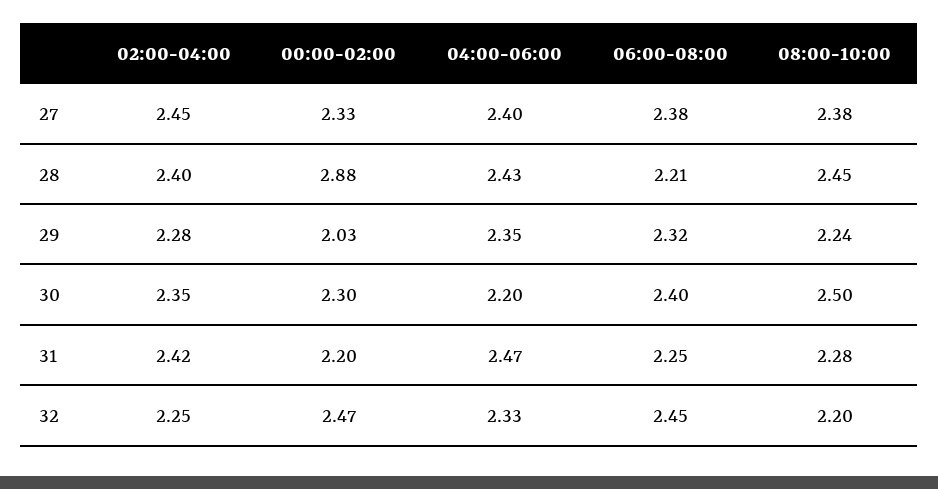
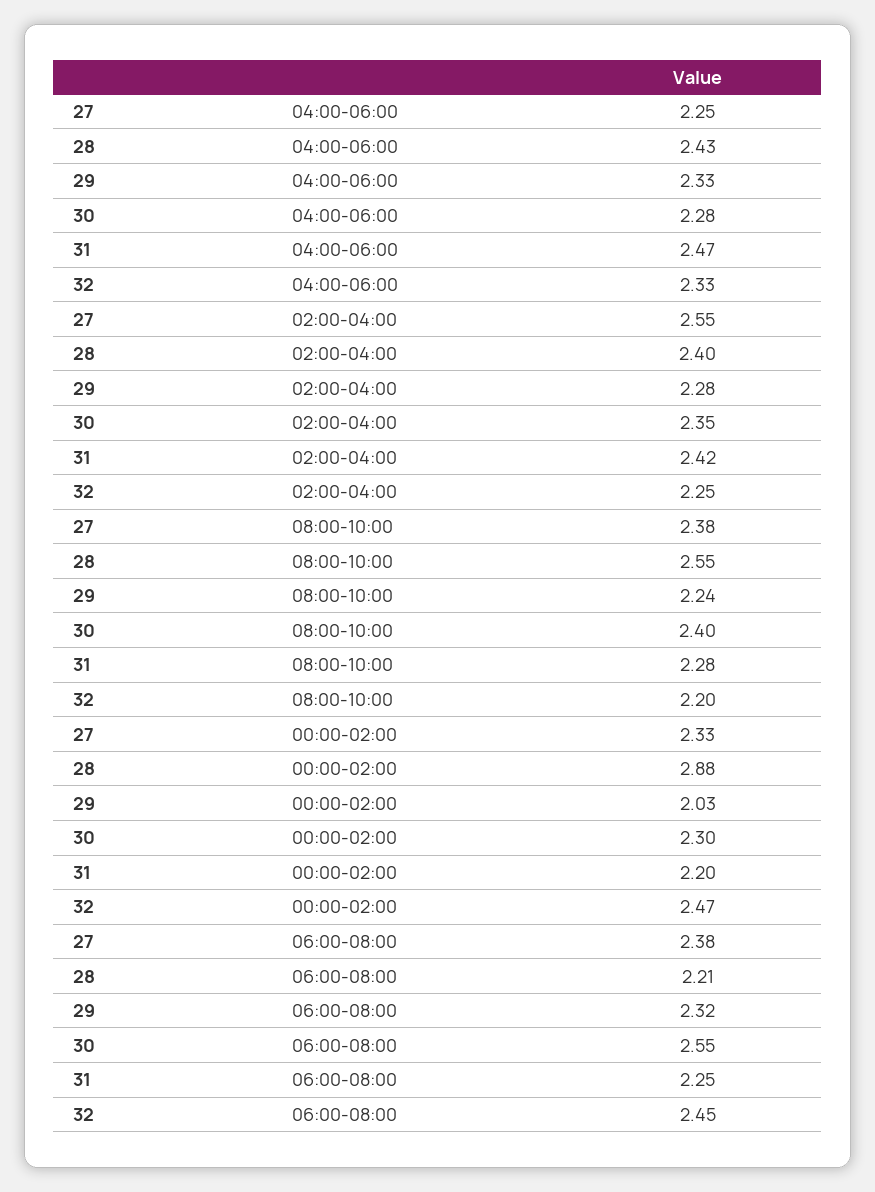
  {
    "02:00-04:00": {
-     "27": 2.45,
+     "27": 2.55,
      "28": 2.4,
      "29": 2.28,
      "30": 2.35,
      "31": 2.42,
      "32": 2.25
    },
    "00:00-02:00": {
      "27": 2.33,
      "28": 2.88,
      "29": 2.03,
      "30": 2.3,
      "31": 2.2,
      "32": 2.47
    },
    "04:00-06:00": {
-     "27": 2.4,
+     "27": 2.25,
      "28": 2.43,
-     "29": 2.35,
+     "29": 2.33,
-     "30": 2.2,
+     "30": 2.28,
      "31": 2.47,
      "32": 2.33
    },
    "06:00-08:00": {
      "27": 2.38,
      "28": 2.21,
      "29": 2.32,
-     "30": 2.4,
+     "30": 2.55,
      "31": 2.25,
      "32": 2.45
    },
    "08:00-10:00": {
      "27": 2.38,
-     "28": 2.45,
+     "28": 2.55,
      "29": 2.24,
-     "30": 2.5,
+     "30": 2.4,
      "31": 2.28,
      "32": 2.2
    }
  }

